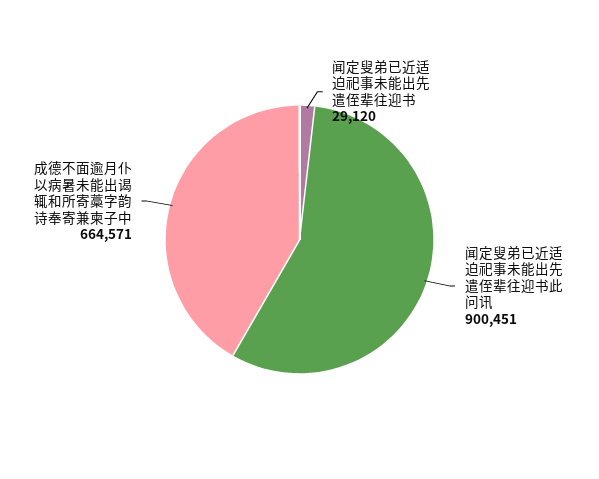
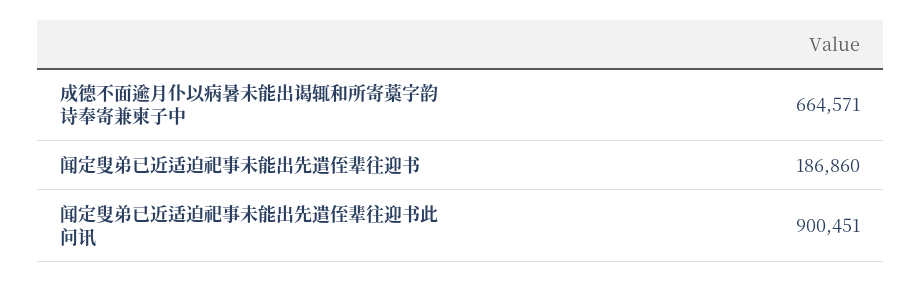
  {
-   "闻定叟弟已近适迫祀事未能出先遣侄辈往迎书": 29120,
+   "闻定叟弟已近适迫祀事未能出先遣侄辈往迎书": 186860,
    "闻定叟弟已近适迫祀事未能出先遣侄辈往迎书此问讯": 900451,
    "成德不面逾月仆以病暑未能出谒辄和所寄藁字韵诗奉寄兼柬子中": 664571
  }

